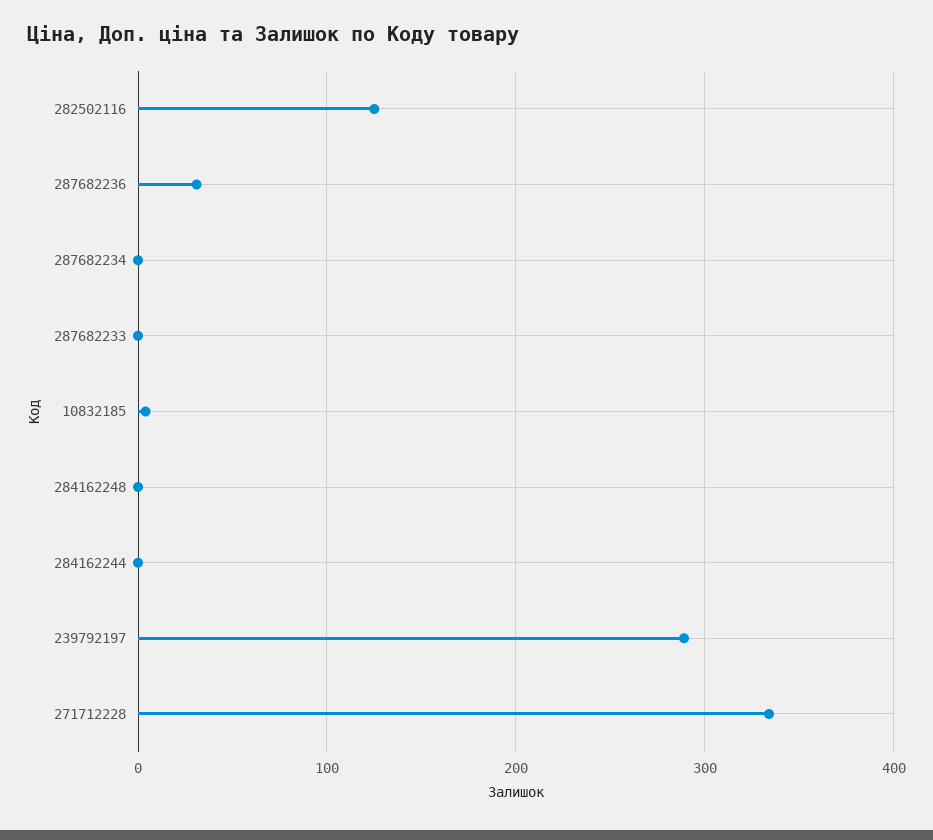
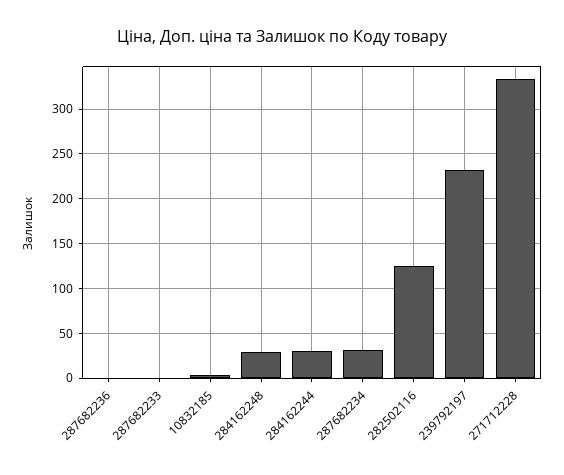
  {
    "282502116": 130,
-   "287682236": 30,
+   "287682236": 0,
-   "287682234": 0,
+   "287682234": 30,
    "287682233": 0,
    "10832185": 0,
-   "284162248": 0,
+   "284162248": 30,
-   "284162244": 0,
+   "284162244": 30,
-   "239792197": 290,
+   "239792197": 230,
    "271712228": 330
  }

